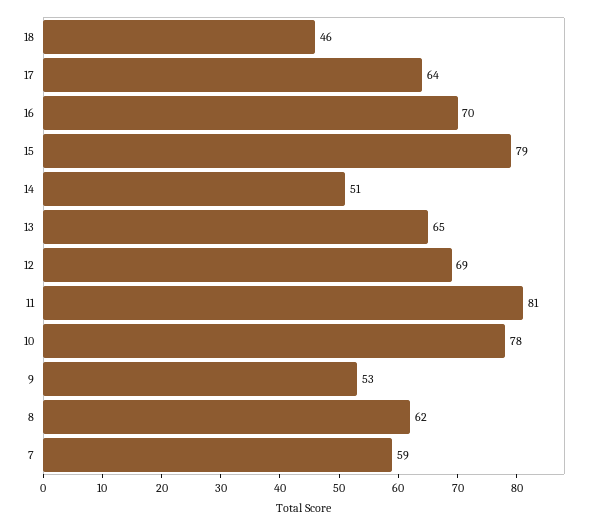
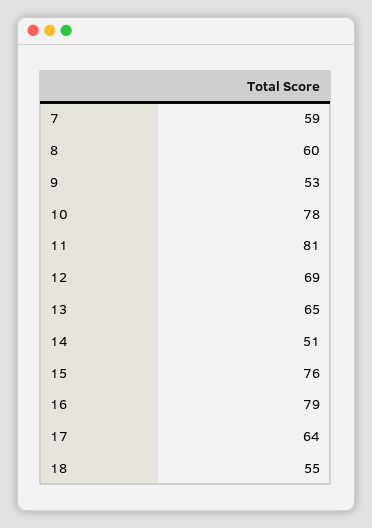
  {
-   "18": 46,
+   "18": 55,
    "17": 64,
-   "16": 70,
+   "16": 79,
-   "15": 79,
+   "15": 76,
    "14": 51,
    "13": 65,
    "12": 69,
    "11": 81,
    "10": 78,
    "9": 53,
-   "8": 62,
+   "8": 60,
    "7": 59
  }

